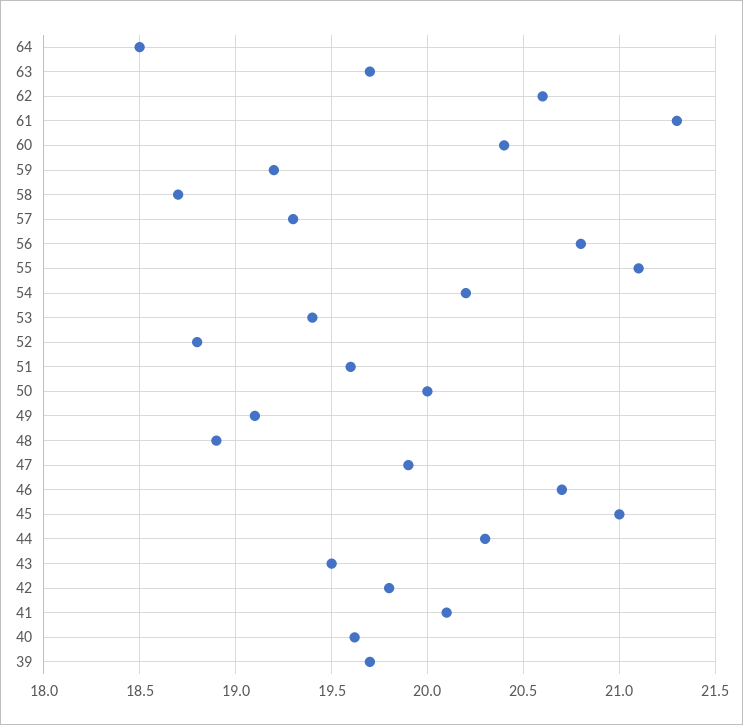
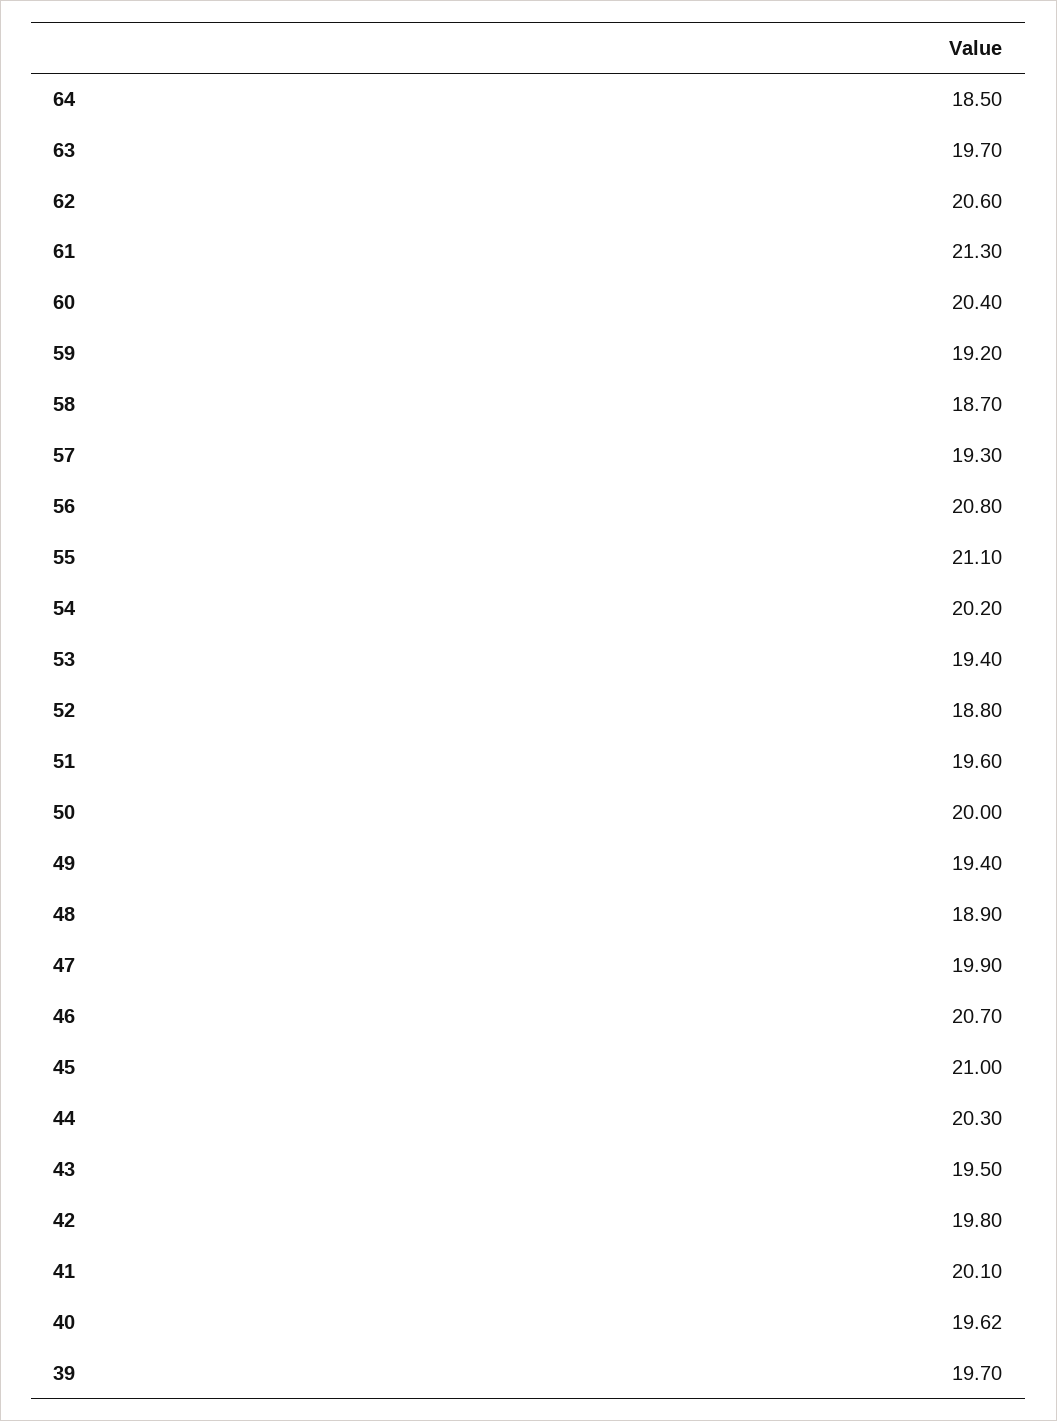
  {
    "64": 18.5,
    "63": 19.7,
    "62": 20.6,
    "61": 21.3,
    "60": 20.4,
    "59": 19.2,
    "58": 18.7,
    "57": 19.3,
    "56": 20.8,
    "55": 21.1,
    "54": 20.2,
    "53": 19.4,
    "52": 18.8,
    "51": 19.6,
    "50": 20,
-   "49": 19.1,
+   "49": 19.4,
    "48": 18.9,
    "47": 19.9,
    "46": 20.7,
    "45": 21,
    "44": 20.3,
    "43": 19.5,
    "42": 19.8,
    "41": 20.1,
    "40": 19.62,
    "39": 19.7
  }

